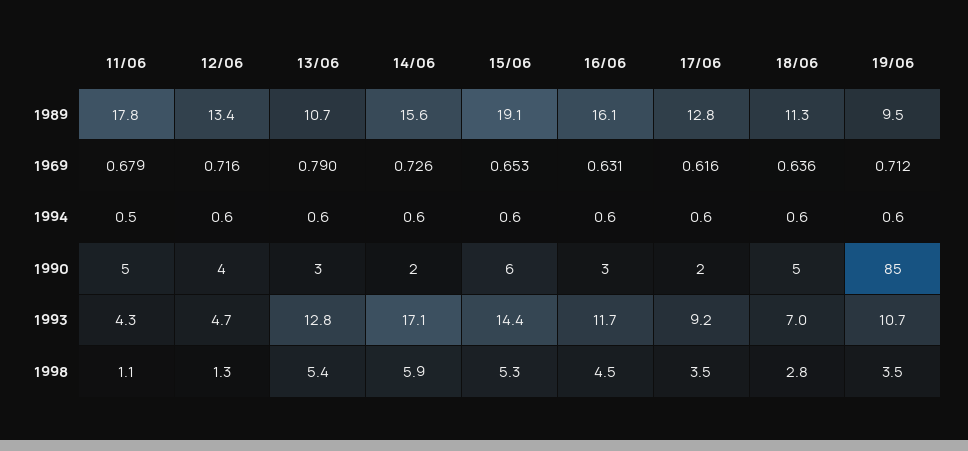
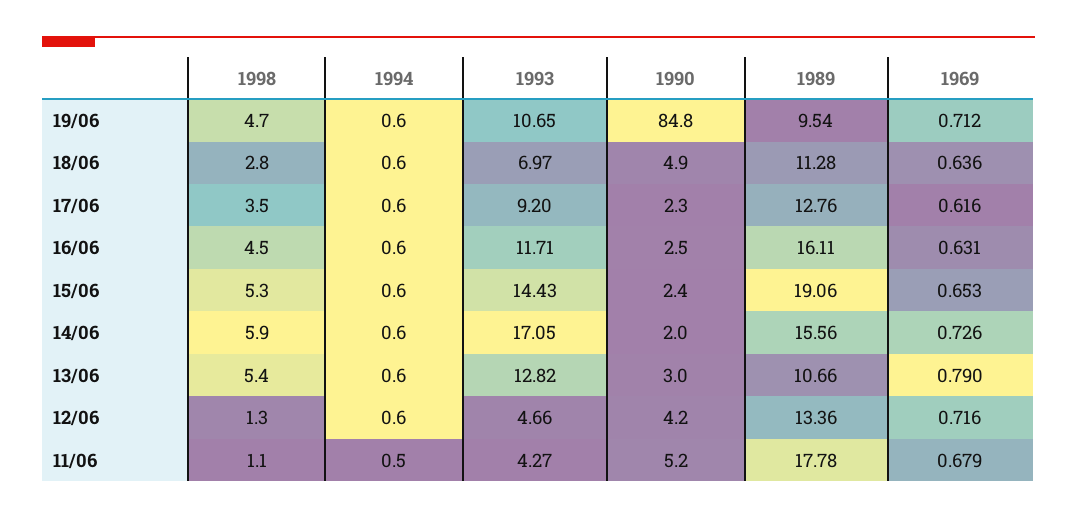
  {
    "11/06": {
      "1989": 17.78,
      "1969": 0.679,
      "1994": 0.5,
      "1990": 5.2,
      "1993": 4.27,
      "1998": 1.1
    },
    "12/06": {
      "1989": 13.36,
      "1969": 0.716,
      "1994": 0.6,
      "1990": 4.2,
      "1993": 4.66,
      "1998": 1.3
    },
    "13/06": {
      "1989": 10.66,
      "1969": 0.79,
      "1994": 0.6,
      "1990": 3,
      "1993": 12.82,
      "1998": 5.4
    },
    "14/06": {
      "1989": 15.56,
      "1969": 0.726,
      "1994": 0.6,
      "1990": 2,
      "1993": 17.05,
      "1998": 5.9
    },
    "15/06": {
      "1989": 19.06,
      "1969": 0.653,
      "1994": 0.6,
-     "1990": 6,
+     "1990": 2.4,
      "1993": 14.43,
      "1998": 5.3
    },
    "16/06": {
      "1989": 16.11,
      "1969": 0.631,
      "1994": 0.6,
      "1990": 2.5,
      "1993": 11.71,
      "1998": 4.5
    },
    "17/06": {
      "1989": 12.76,
      "1969": 0.616,
      "1994": 0.6,
      "1990": 2.3,
      "1993": 9.2,
      "1998": 3.5
    },
    "18/06": {
      "1989": 11.28,
      "1969": 0.636,
      "1994": 0.6,
      "1990": 4.9,
      "1993": 6.97,
      "1998": 2.8
    },
    "19/06": {
      "1989": 9.54,
      "1969": 0.712,
      "1994": 0.6,
      "1990": 84.8,
      "1993": 10.65,
-     "1998": 3.5
+     "1998": 4.7
    }
  }

